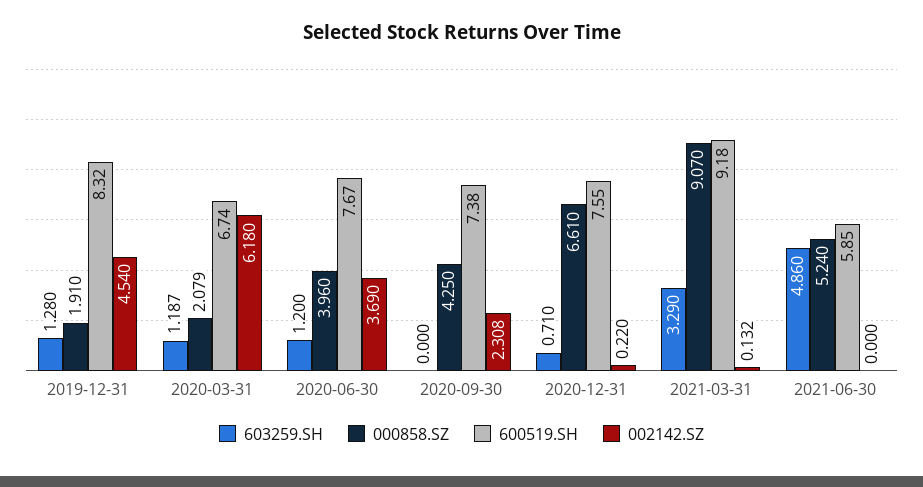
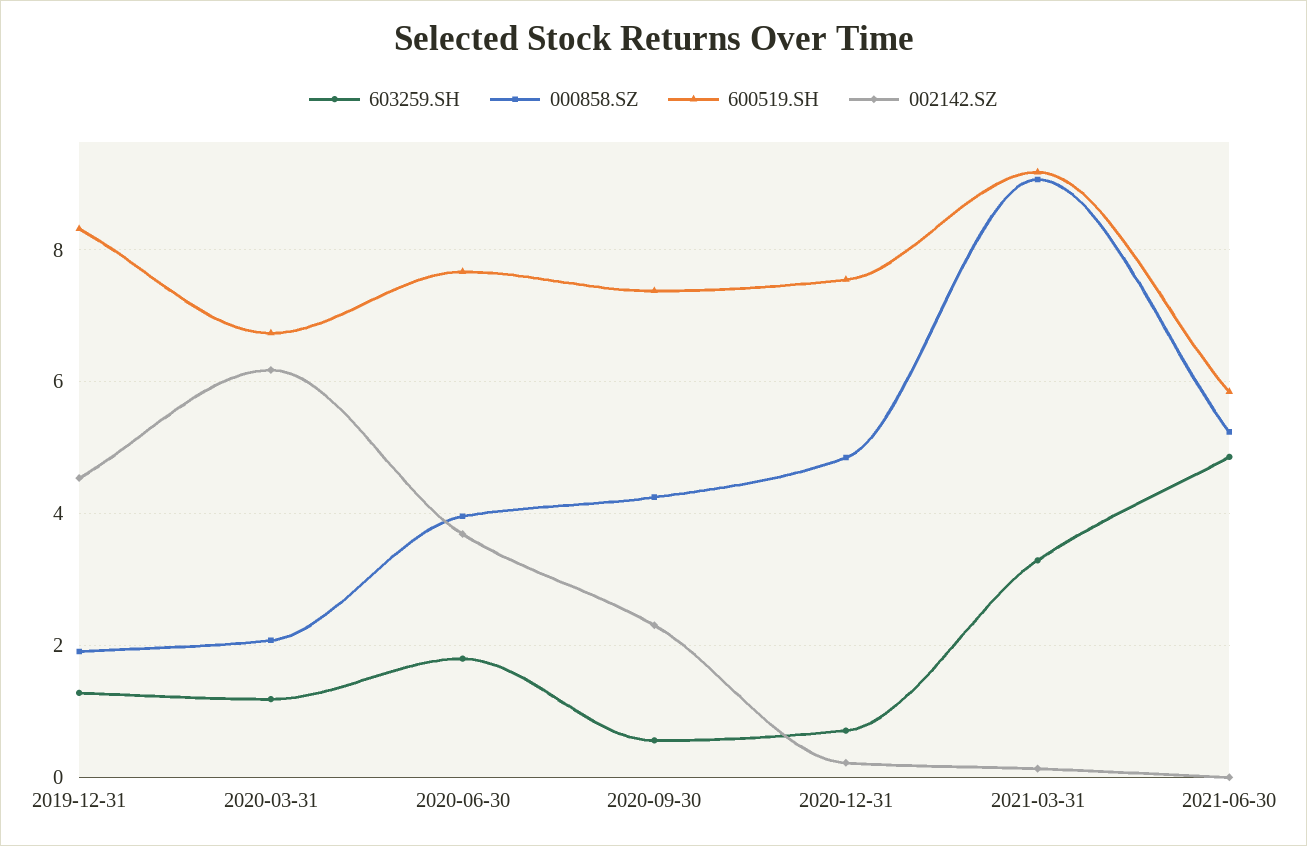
  {
    "603259.SH": {
      "2019-12-31": 1.28,
      "2020-03-31": 1.187,
-     "2020-06-30": 1.2,
+     "2020-06-30": 1.8,
-     "2020-09-30": 0,
+     "2020-09-30": 0.6,
      "2020-12-31": 0.71,
      "2021-03-31": 3.29,
      "2021-06-30": 4.86
    },
    "000858.SZ": {
      "2019-12-31": 1.91,
      "2020-03-31": 2.079,
      "2020-06-30": 3.96,
      "2020-09-30": 4.25,
-     "2020-12-31": 6.61,
+     "2020-12-31": 4.8,
      "2021-03-31": 9.07,
      "2021-06-30": 5.24
    },
    "600519.SH": {
      "2019-12-31": 8.32,
      "2020-03-31": 6.74,
      "2020-06-30": 7.67,
      "2020-09-30": 7.38,
      "2020-12-31": 7.55,
      "2021-03-31": 9.18,
      "2021-06-30": 5.85
    },
    "002142.SZ": {
      "2019-12-31": 4.54,
      "2020-03-31": 6.18,
      "2020-06-30": 3.69,
      "2020-09-30": 2.308,
      "2020-12-31": 0.22,
      "2021-03-31": 0.132,
      "2021-06-30": 0
    }
  }

